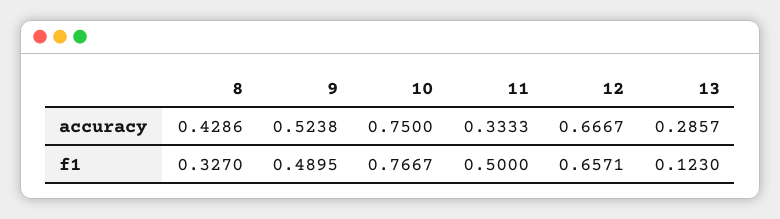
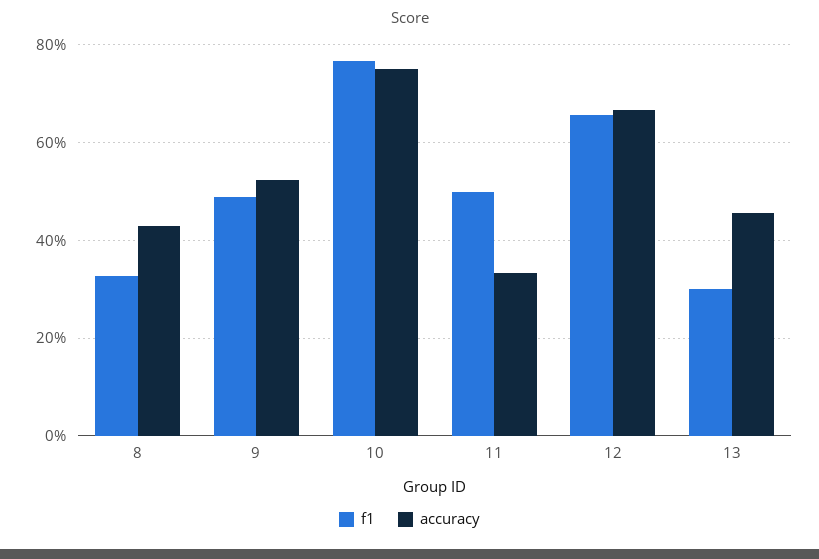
  {
    "accuracy": {
      "8": 0.4286,
      "9": 0.5238,
      "10": 0.75,
      "11": 0.3333,
      "12": 0.6667,
-     "13": 0.2857
+     "13": 0.46
    },
    "f1": {
      "8": 0.327,
      "9": 0.4895,
      "10": 0.7667,
      "11": 0.5,
      "12": 0.6571,
-     "13": 0.123
+     "13": 0.3
    }
  }

